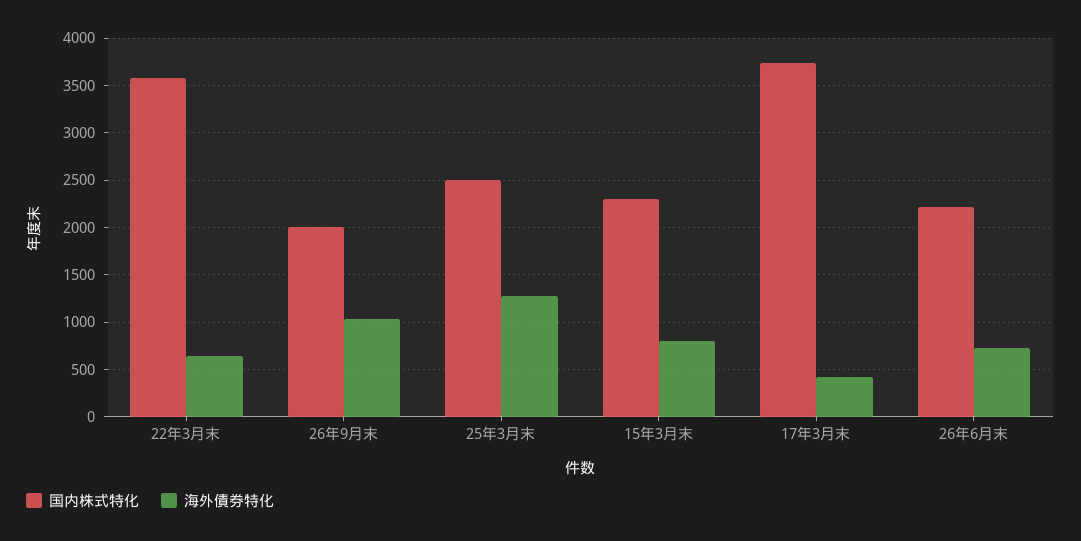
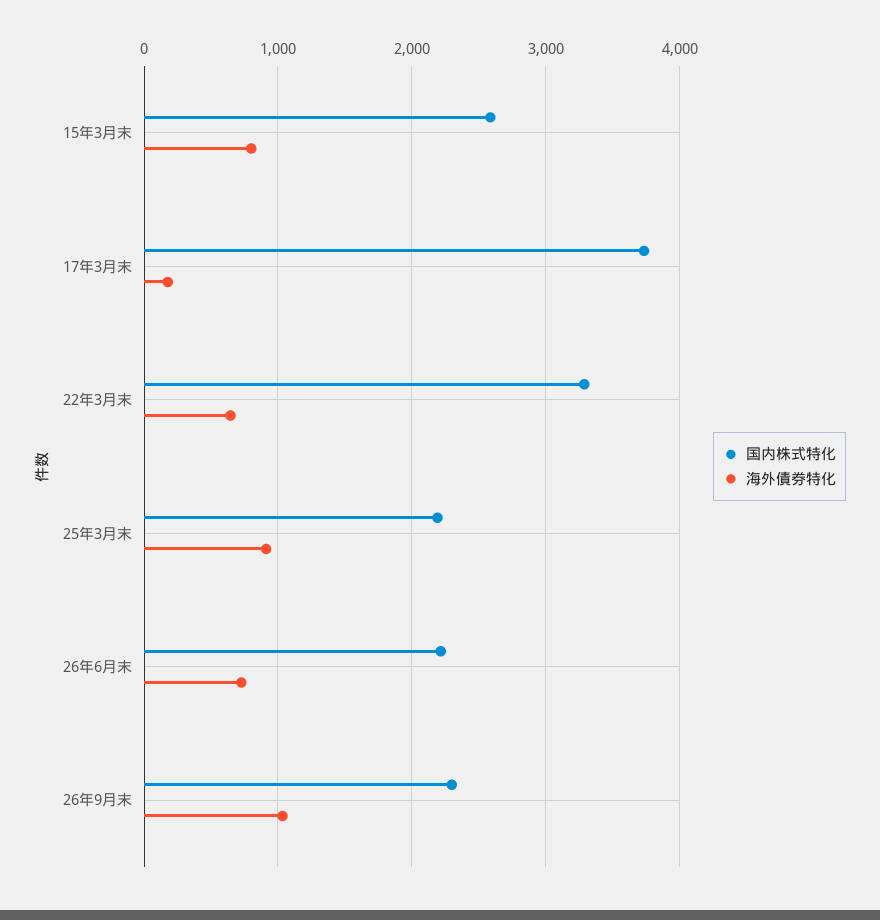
  {
    "国内株式特化": {
-     "22年3月末": 3600,
+     "22年3月末": 3300,
-     "26年9月末": 2000,
+     "26年9月末": 2300,
-     "25年3月末": 2500,
+     "25年3月末": 2200,
-     "15年3月末": 2300,
+     "15年3月末": 2600,
      "17年3月末": 3700,
      "26年6月末": 2200
    },
    "海外債券特化": {
      "22年3月末": 600,
      "26年9月末": 1000,
-     "25年3月末": 1300,
+     "25年3月末": 900,
      "15年3月末": 800,
-     "17年3月末": 400,
+     "17年3月末": 200,
      "26年6月末": 700
    }
  }

